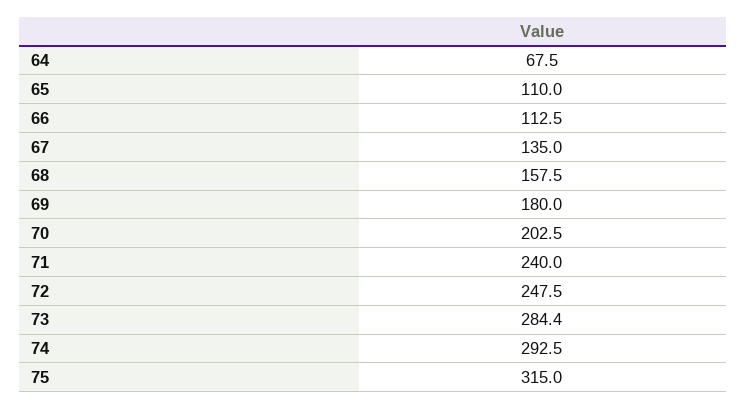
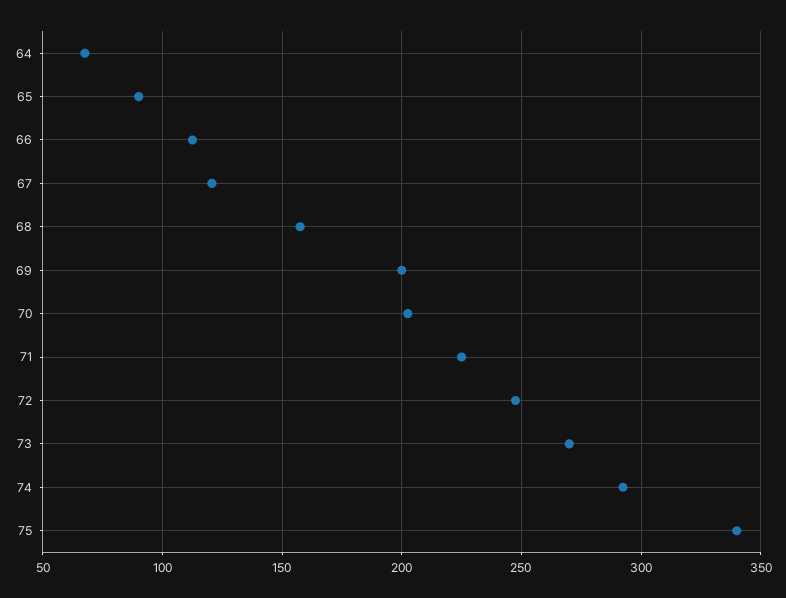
  {
    "64": 67.5,
-   "65": 110,
+   "65": 90,
    "66": 112.5,
-   "67": 135,
+   "67": 120,
    "68": 157.5,
-   "69": 180,
+   "69": 200,
    "70": 202.5,
-   "71": 240,
+   "71": 225,
    "72": 247.5,
-   "73": 284.4,
+   "73": 270,
    "74": 292.5,
-   "75": 315
+   "75": 340
  }

